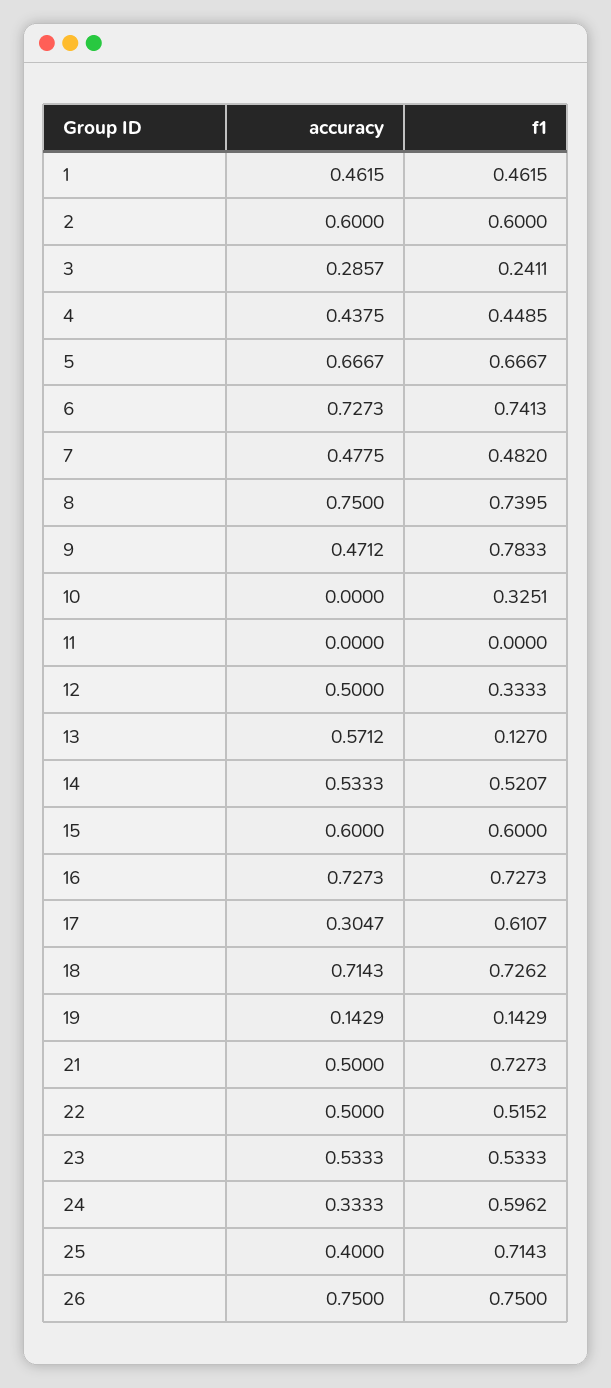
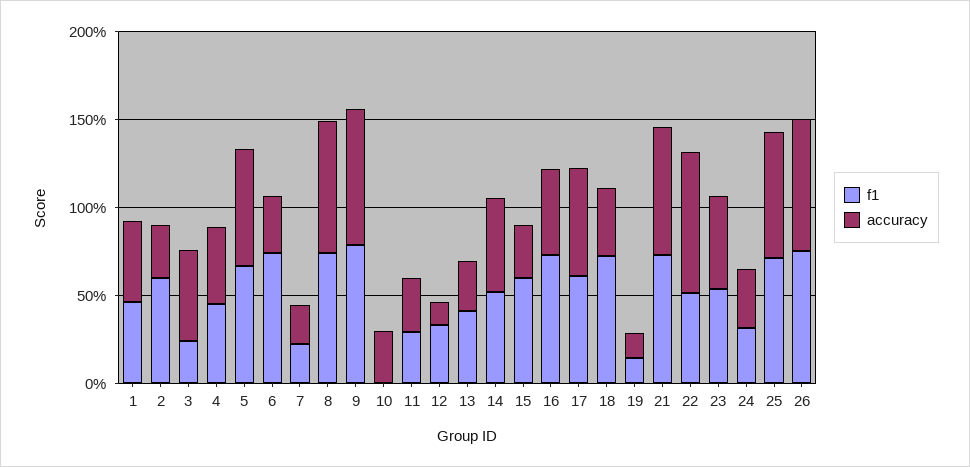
  {
    "accuracy": {
      "1": 0.4615,
-     "2": 0.6,
+     "2": 0.3,
-     "3": 0.2857,
+     "3": 0.5,
      "4": 0.4375,
      "5": 0.6667,
-     "6": 0.7273,
+     "6": 0.3,
-     "7": 0.4775,
+     "7": 0.2,
      "8": 0.75,
-     "9": 0.4712,
+     "9": 0.8,
-     "10": 0,
+     "10": 0.3,
-     "11": 0,
+     "11": 0.3,
-     "12": 0.5,
+     "12": 0.1,
-     "13": 0.5712,
+     "13": 0.3,
      "14": 0.5333,
-     "15": 0.6,
+     "15": 0.3,
-     "16": 0.7273,
+     "16": 0.5,
-     "17": 0.3047,
+     "17": 0.6,
-     "18": 0.7143,
+     "18": 0.4,
      "19": 0.1429,
-     "21": 0.5,
+     "21": 0.7,
-     "22": 0.5,
+     "22": 0.8,
      "23": 0.5333,
      "24": 0.3333,
-     "25": 0.4,
+     "25": 0.7,
      "26": 0.75
    },
    "f1": {
      "1": 0.4615,
      "2": 0.6,
      "3": 0.2411,
      "4": 0.4485,
      "5": 0.6667,
      "6": 0.7413,
-     "7": 0.482,
+     "7": 0.2,
      "8": 0.7395,
      "9": 0.7833,
-     "10": 0.3251,
+     "10": 0,
-     "11": 0,
+     "11": 0.3,
      "12": 0.3333,
-     "13": 0.127,
+     "13": 0.4,
      "14": 0.5207,
      "15": 0.6,
      "16": 0.7273,
      "17": 0.6107,
      "18": 0.7262,
      "19": 0.1429,
      "21": 0.7273,
      "22": 0.5152,
      "23": 0.5333,
-     "24": 0.5962,
+     "24": 0.3,
      "25": 0.7143,
      "26": 0.75
    }
  }

